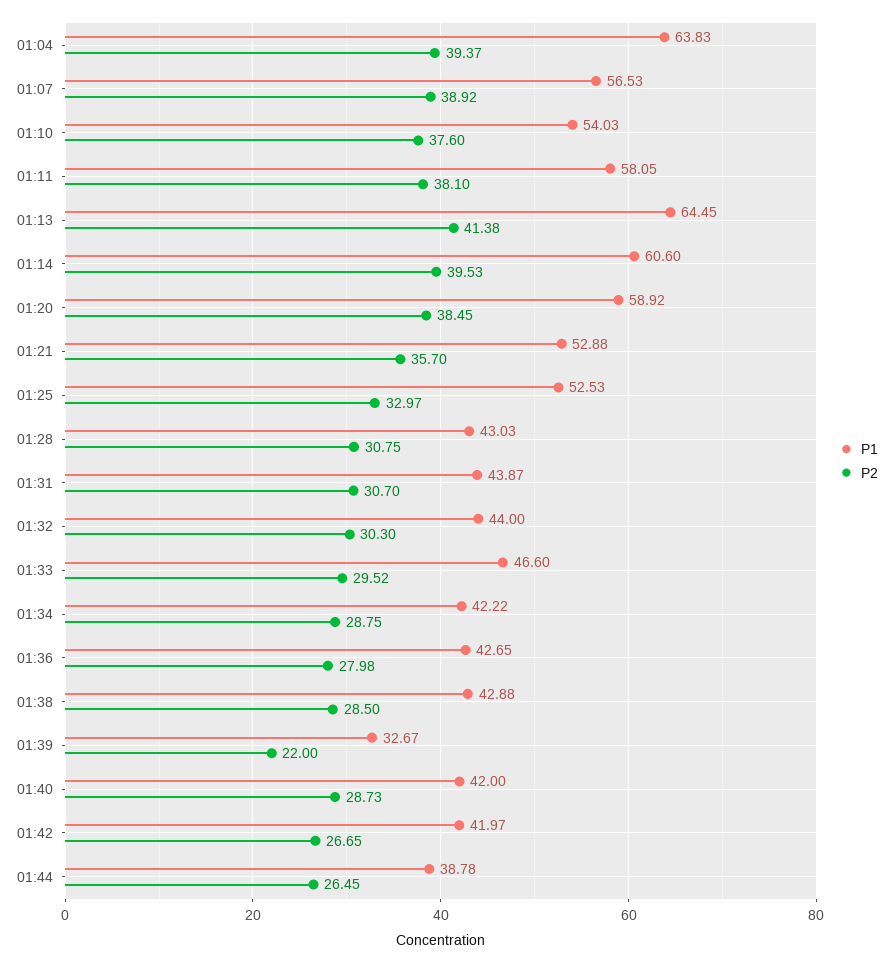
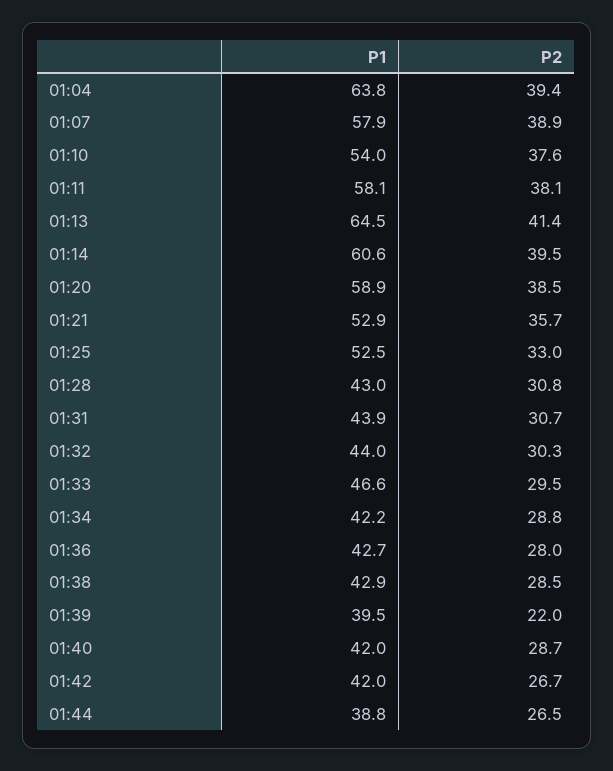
  {
    "P1": {
      "01:04": 63.83,
-     "01:07": 56.53,
+     "01:07": 57.9,
      "01:10": 54.03,
      "01:11": 58.05,
      "01:13": 64.45,
      "01:14": 60.6,
      "01:20": 58.92,
      "01:21": 52.88,
      "01:25": 52.53,
      "01:28": 43.03,
      "01:31": 43.87,
      "01:32": 44,
      "01:33": 46.6,
      "01:34": 42.22,
      "01:36": 42.65,
      "01:38": 42.88,
-     "01:39": 32.67,
+     "01:39": 39.5,
      "01:40": 42,
      "01:42": 41.97,
      "01:44": 38.78
    },
    "P2": {
      "01:04": 39.37,
      "01:07": 38.92,
      "01:10": 37.6,
      "01:11": 38.1,
      "01:13": 41.38,
      "01:14": 39.53,
      "01:20": 38.45,
      "01:21": 35.7,
      "01:25": 32.97,
      "01:28": 30.75,
      "01:31": 30.7,
      "01:32": 30.3,
      "01:33": 29.52,
      "01:34": 28.75,
      "01:36": 27.98,
      "01:38": 28.5,
      "01:39": 22,
      "01:40": 28.73,
      "01:42": 26.65,
      "01:44": 26.45
    }
  }

